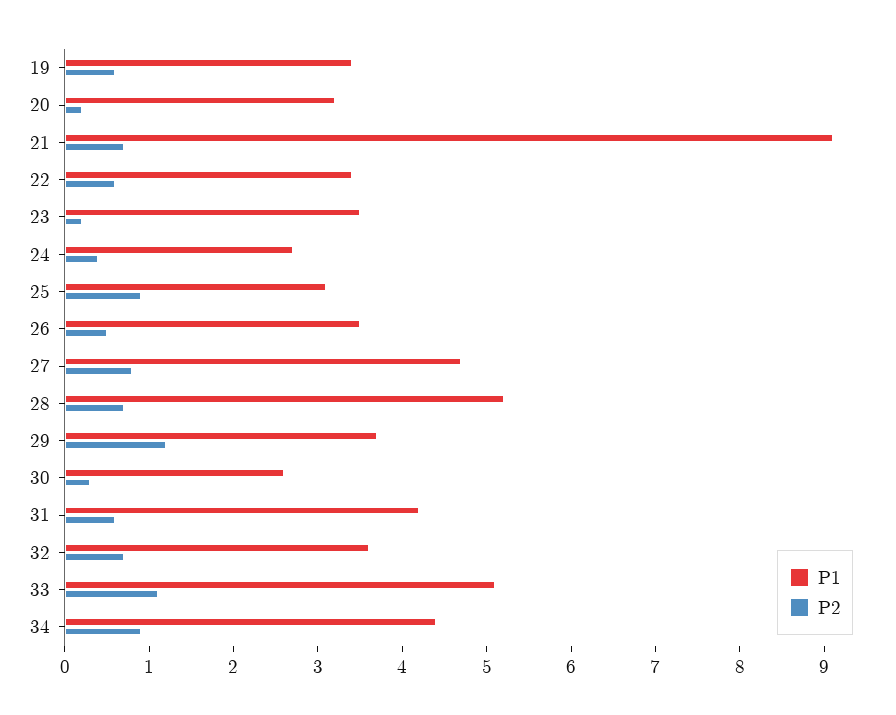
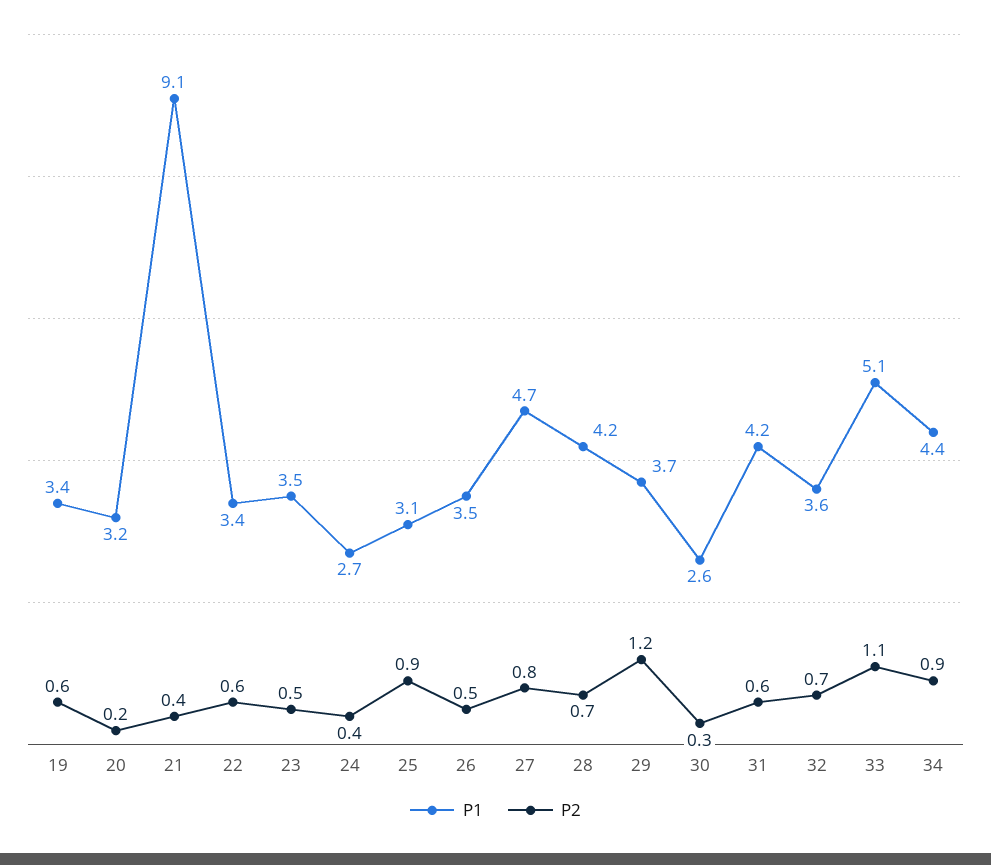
  {
    "P1": {
      "19": 3.4,
      "20": 3.2,
      "21": 9.1,
      "22": 3.4,
      "23": 3.5,
      "24": 2.7,
      "25": 3.1,
      "26": 3.5,
      "27": 4.7,
-     "28": 5.2,
+     "28": 4.2,
      "29": 3.7,
      "30": 2.6,
      "31": 4.2,
      "32": 3.6,
      "33": 5.1,
      "34": 4.4
    },
    "P2": {
      "19": 0.6,
      "20": 0.2,
-     "21": 0.7,
+     "21": 0.4,
      "22": 0.6,
-     "23": 0.2,
+     "23": 0.5,
      "24": 0.4,
      "25": 0.9,
      "26": 0.5,
      "27": 0.8,
      "28": 0.7,
      "29": 1.2,
      "30": 0.3,
      "31": 0.6,
      "32": 0.7,
      "33": 1.1,
      "34": 0.9
    }
  }

